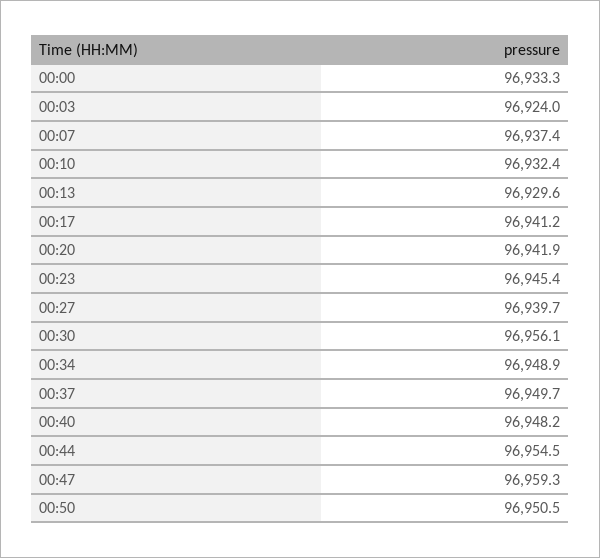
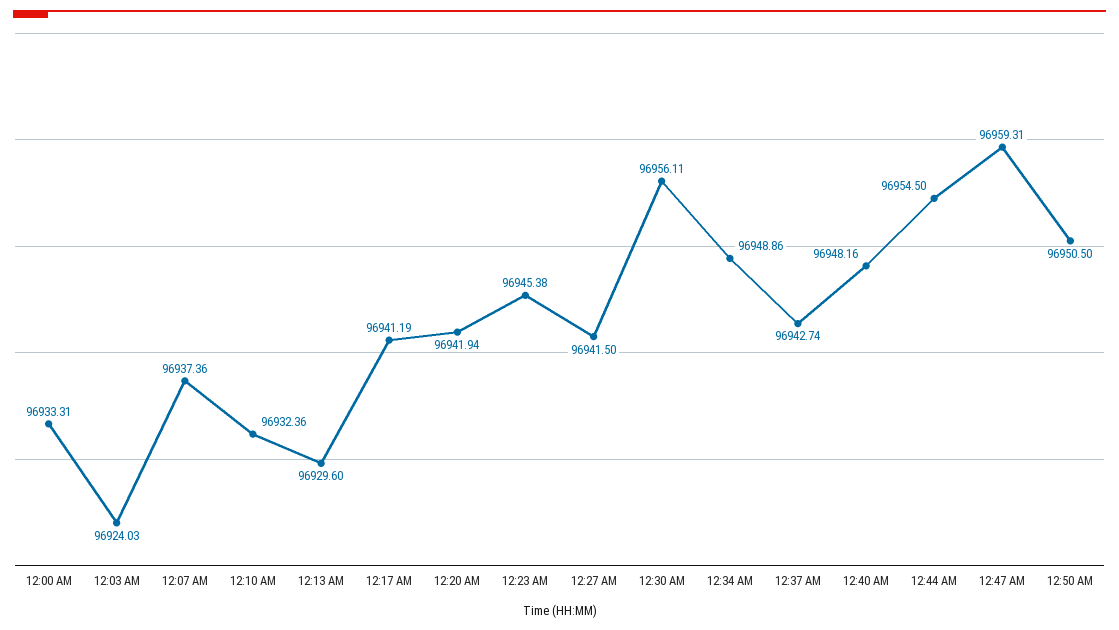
  {
    "00:00": 96933.31,
    "00:03": 96924.03,
    "00:07": 96937.36,
    "00:10": 96932.36,
    "00:13": 96929.6,
    "00:17": 96941.19,
    "00:20": 96941.94,
    "00:23": 96945.38,
-   "00:27": 96939.7,
+   "00:27": 96941.5,
    "00:30": 96956.11,
    "00:34": 96948.86,
-   "00:37": 96949.7,
+   "00:37": 96942.74,
    "00:40": 96948.16,
    "00:44": 96954.5,
    "00:47": 96959.31,
    "00:50": 96950.5
  }

